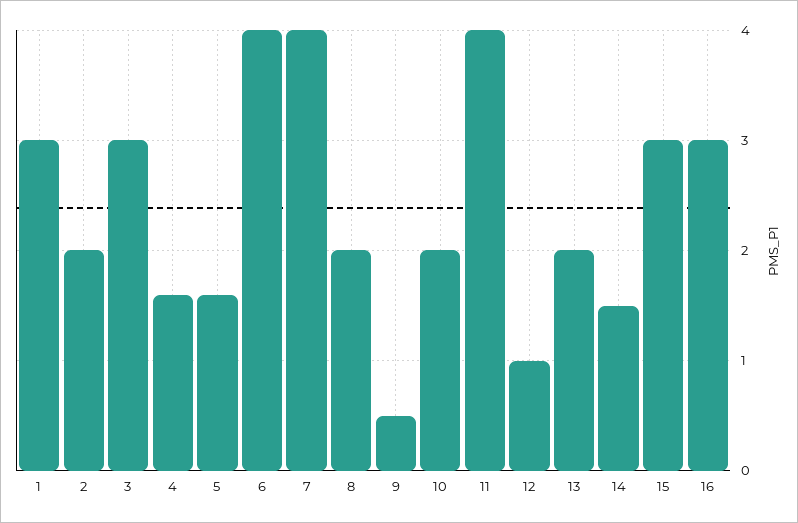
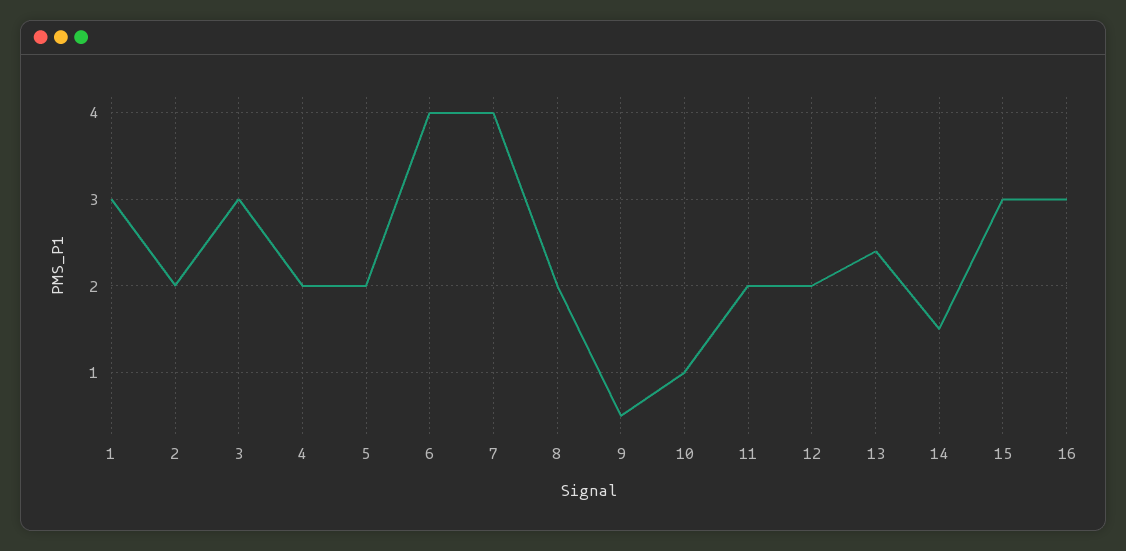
  {
    "1": 3,
    "2": 2,
    "3": 3,
-   "4": 1.6,
+   "4": 2,
-   "5": 1.6,
+   "5": 2,
    "6": 4,
    "7": 4,
    "8": 2,
    "9": 0.5,
-   "10": 2,
+   "10": 1,
-   "11": 4,
+   "11": 2,
-   "12": 1,
+   "12": 2,
-   "13": 2,
+   "13": 2.4,
    "14": 1.5,
    "15": 3,
    "16": 3
  }

